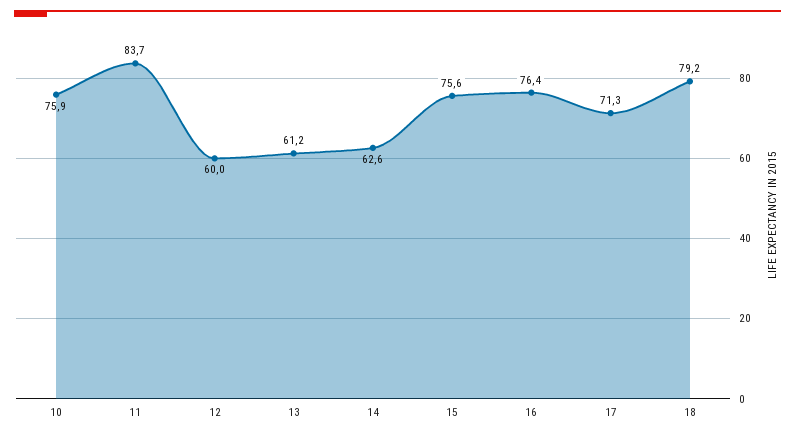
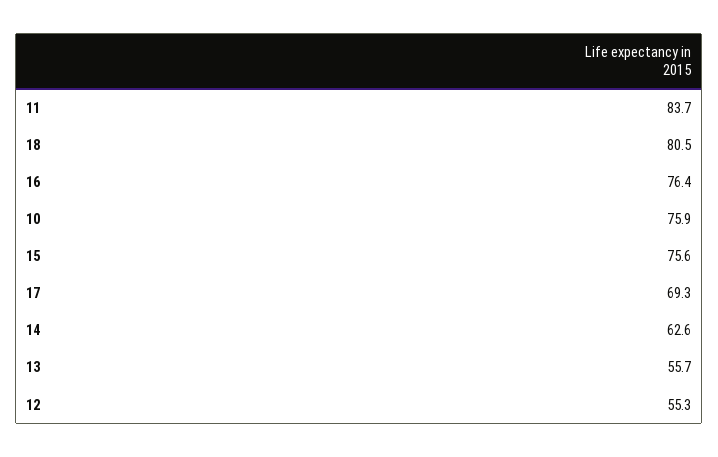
  {
    "10": 75.9,
    "11": 83.7,
-   "12": 60,
+   "12": 55.3,
-   "13": 61.2,
+   "13": 55.7,
    "14": 62.6,
    "15": 75.6,
    "16": 76.4,
-   "17": 71.3,
+   "17": 69.3,
-   "18": 79.2
+   "18": 80.5
  }

